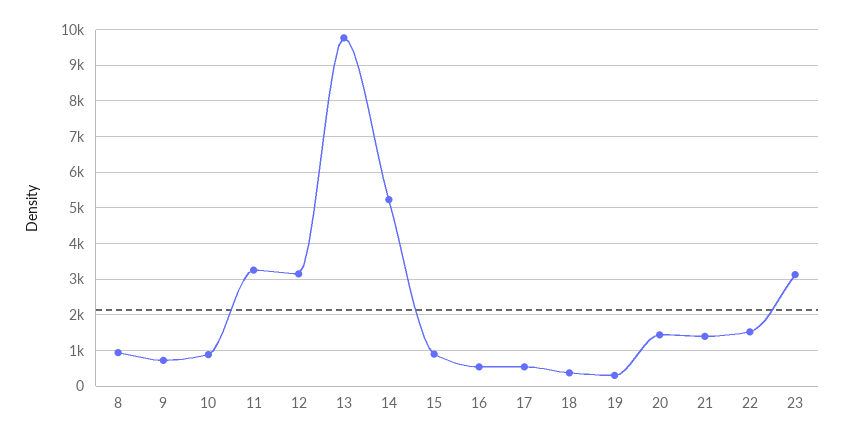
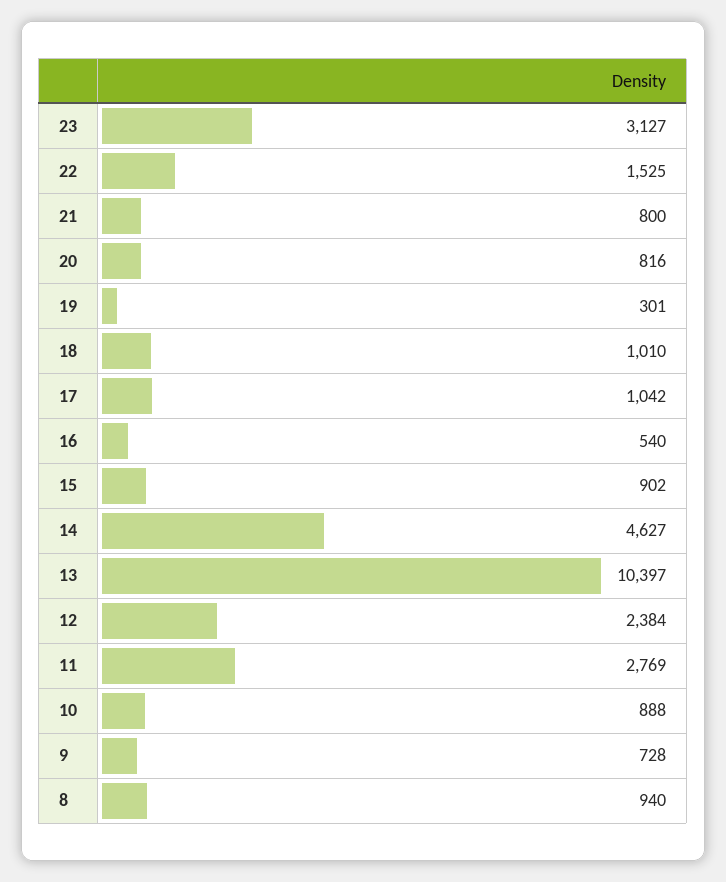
  {
    "8": 940,
    "9": 728,
    "10": 888,
-   "11": 3200,
+   "11": 2769,
-   "12": 3200,
+   "12": 2384,
-   "13": 9800,
+   "13": 10397,
-   "14": 5200,
+   "14": 4627,
    "15": 902,
    "16": 540,
-   "17": 600,
+   "17": 1042,
-   "18": 400,
+   "18": 1010,
    "19": 301,
-   "20": 1400,
+   "20": 816,
-   "21": 1400,
+   "21": 800,
    "22": 1525,
    "23": 3127
  }

